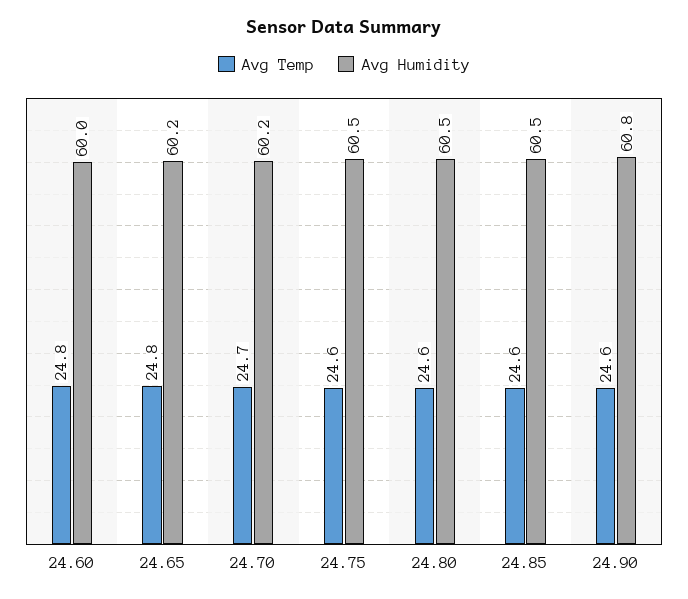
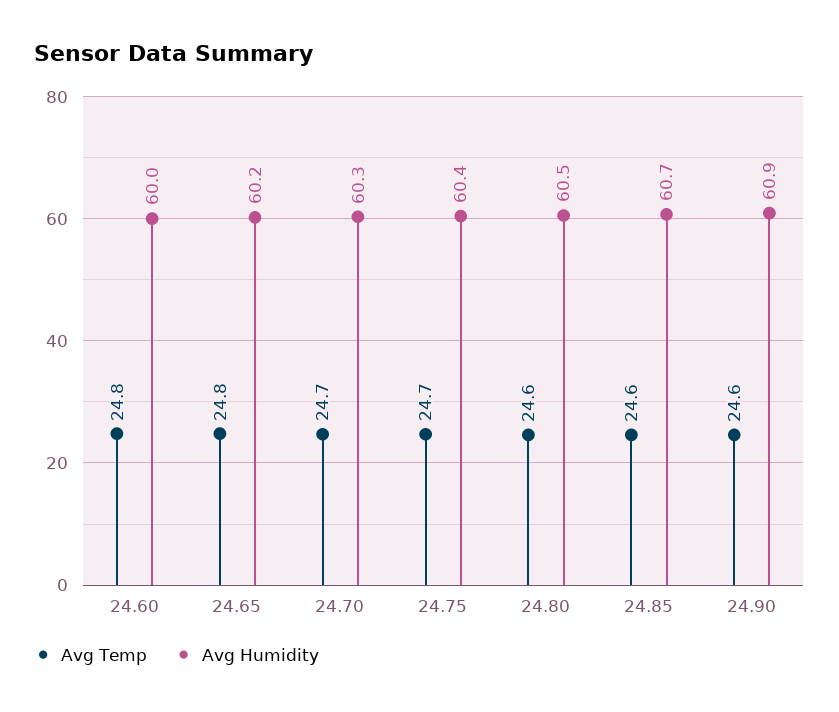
  {
    "Avg Temp": {
      "24.60": 24.8,
      "24.65": 24.8,
      "24.70": 24.7,
-     "24.75": 24.6,
+     "24.75": 24.7,
      "24.80": 24.6,
      "24.85": 24.6,
      "24.90": 24.6
    },
    "Avg Humidity": {
      "24.60": 60,
      "24.65": 60.2,
-     "24.70": 60.2,
+     "24.70": 60.3,
-     "24.75": 60.5,
+     "24.75": 60.4,
      "24.80": 60.5,
-     "24.85": 60.5,
+     "24.85": 60.7,
-     "24.90": 60.8
+     "24.90": 60.9
    }
  }

